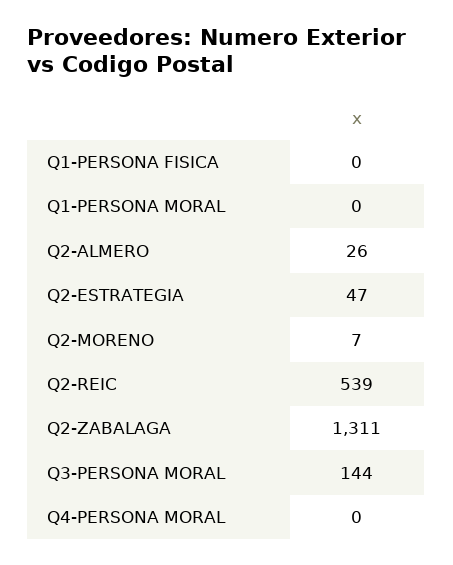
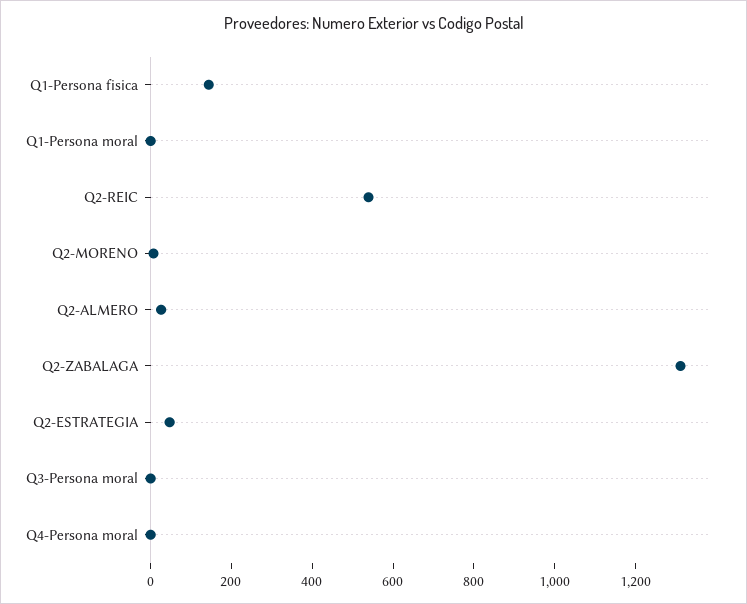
  {
-   "Q1-PERSONA FISICA": 0,
+   "Q1-PERSONA FISICA": 150,
    "Q1-PERSONA MORAL": 0,
    "Q2-ALMERO": 26,
    "Q2-ESTRATEGIA": 47,
    "Q2-MORENO": 7,
    "Q2-REIC": 539,
    "Q2-ZABALAGA": 1311,
-   "Q3-PERSONA MORAL": 144,
+   "Q3-PERSONA MORAL": 0,
    "Q4-PERSONA MORAL": 0
  }

